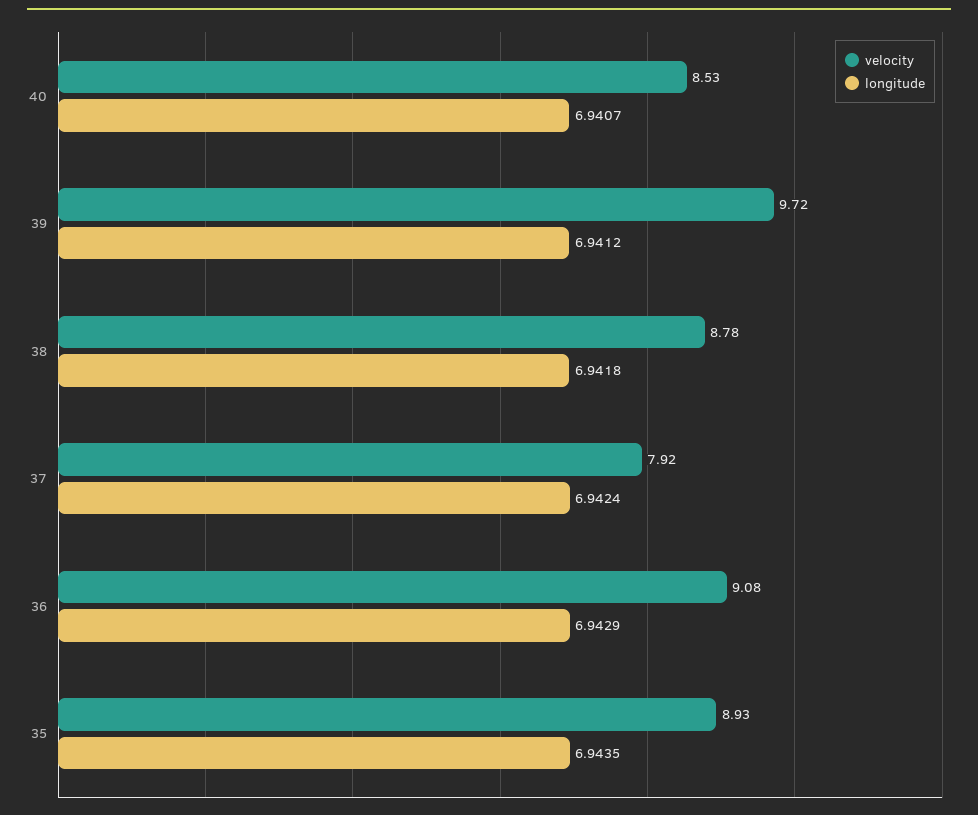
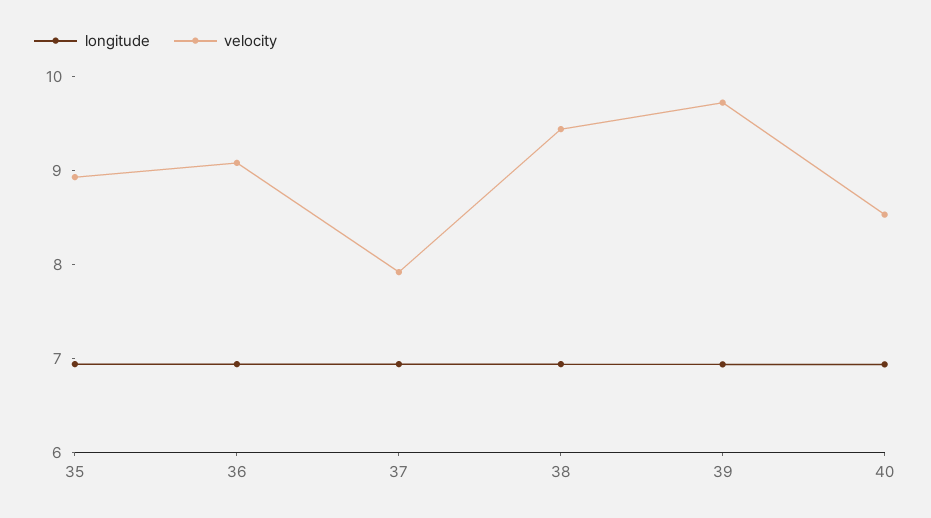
  {
    "velocity": {
      "40": 8.53,
      "39": 9.72,
-     "38": 8.78,
+     "38": 9.4,
      "37": 7.92,
      "36": 9.08,
      "35": 8.93
    },
    "longitude": {
      "40": 6.9407,
      "39": 6.9412,
      "38": 6.9418,
      "37": 6.9424,
      "36": 6.9429,
      "35": 6.9435
    }
  }

